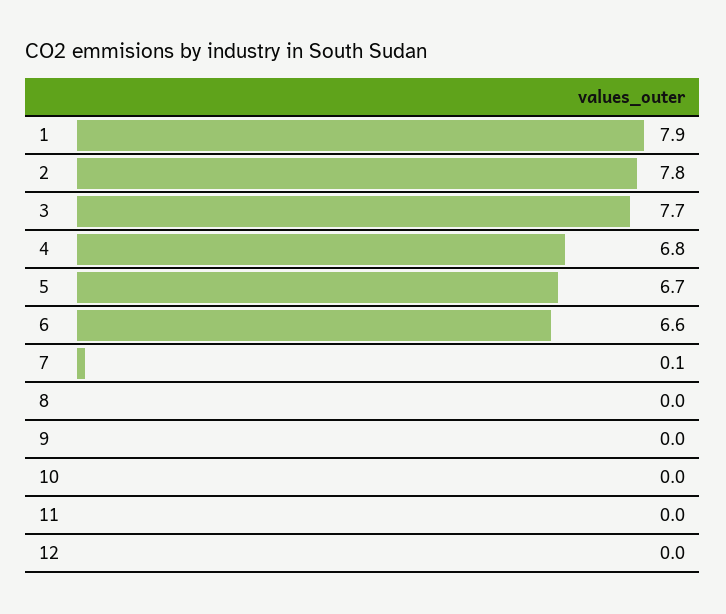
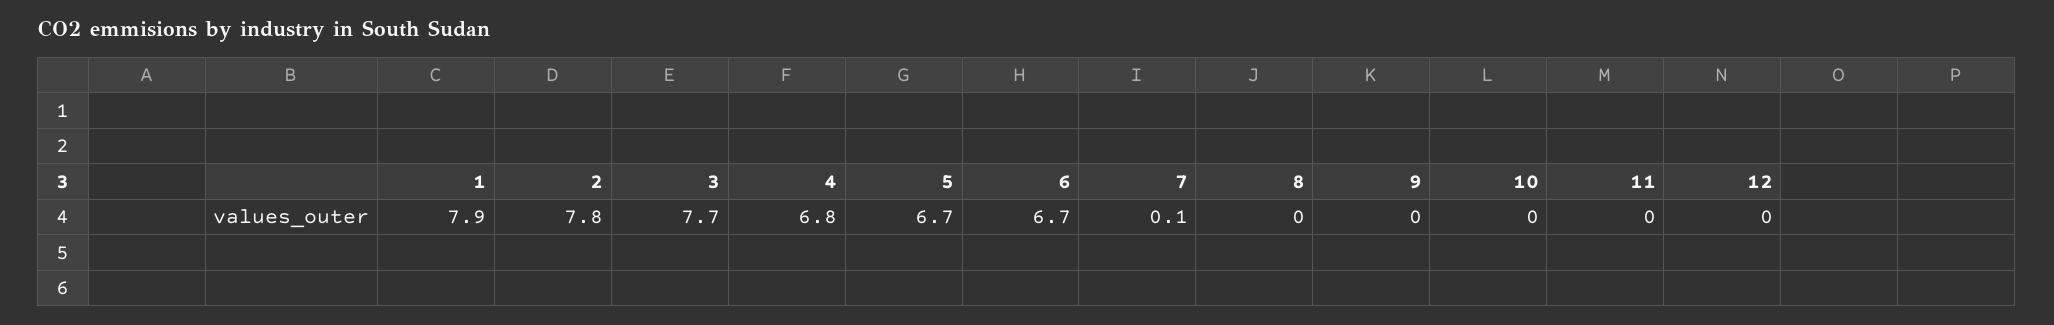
  {
    "1": 7.9,
    "2": 7.8,
    "3": 7.7,
    "4": 6.8,
    "5": 6.7,
-   "6": 6.6,
+   "6": 6.7,
    "7": 0.1,
    "8": 0,
    "9": 0,
    "10": 0,
    "11": 0,
    "12": 0
  }

